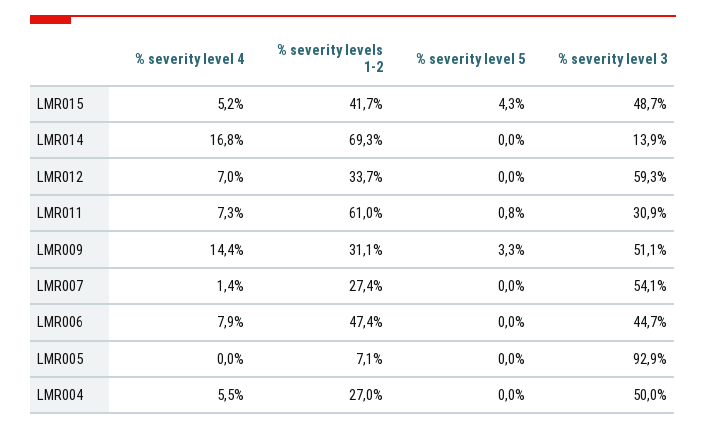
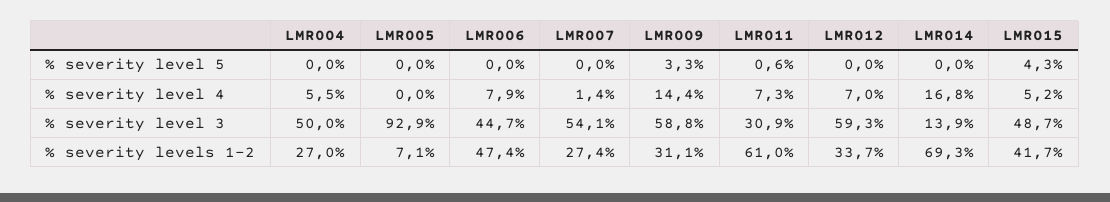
  {
    "% severity level 4": {
      "LMR015": 5.2,
      "LMR014": 16.8,
      "LMR012": 7,
      "LMR011": 7.3,
      "LMR009": 14.4,
      "LMR007": 1.4,
      "LMR006": 7.9,
      "LMR005": 0,
      "LMR004": 5.5
    },
    "% severity levels 1-2": {
      "LMR015": 41.7,
      "LMR014": 69.3,
      "LMR012": 33.7,
      "LMR011": 61,
      "LMR009": 31.1,
      "LMR007": 27.4,
      "LMR006": 47.4,
      "LMR005": 7.1,
      "LMR004": 27
    },
    "% severity level 5": {
      "LMR015": 4.3,
      "LMR014": 0,
      "LMR012": 0,
-     "LMR011": 0.8,
+     "LMR011": 0.6,
      "LMR009": 3.3,
      "LMR007": 0,
      "LMR006": 0,
      "LMR005": 0,
      "LMR004": 0
    },
    "% severity level 3": {
      "LMR015": 48.7,
      "LMR014": 13.9,
      "LMR012": 59.3,
      "LMR011": 30.9,
-     "LMR009": 51.1,
+     "LMR009": 58.8,
      "LMR007": 54.1,
      "LMR006": 44.7,
      "LMR005": 92.9,
      "LMR004": 50
    }
  }

